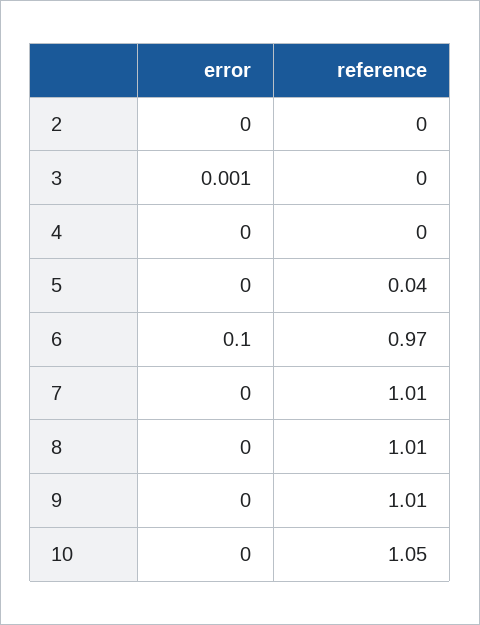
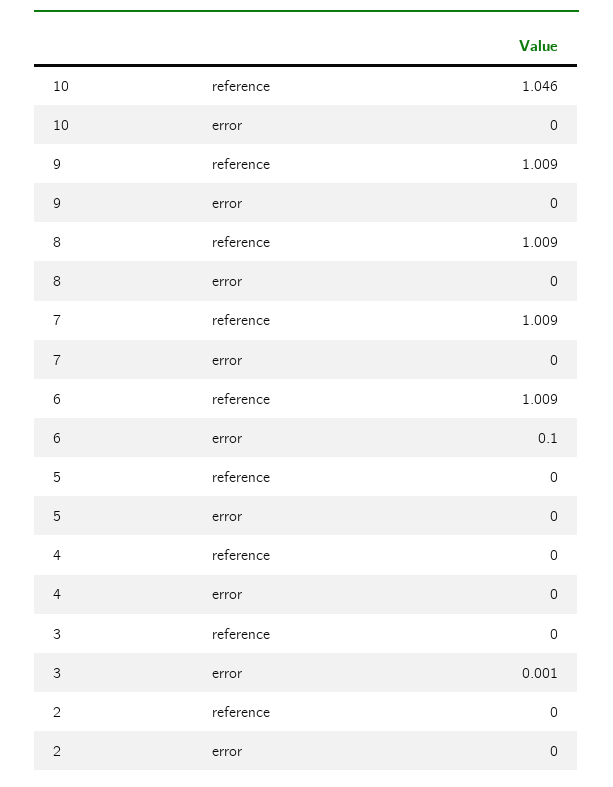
  {
    "error": {
      "2": 0,
      "3": 0.001,
      "4": 0,
      "5": 0,
      "6": 0.1,
      "7": 0,
      "8": 0,
      "9": 0,
      "10": 0
    },
    "reference": {
      "2": 0,
      "3": 0,
      "4": 0,
-     "5": 0.04,
+     "5": 0,
-     "6": 0.97,
+     "6": 1.009,
      "7": 1.009,
      "8": 1.009,
      "9": 1.009,
      "10": 1.046
    }
  }

